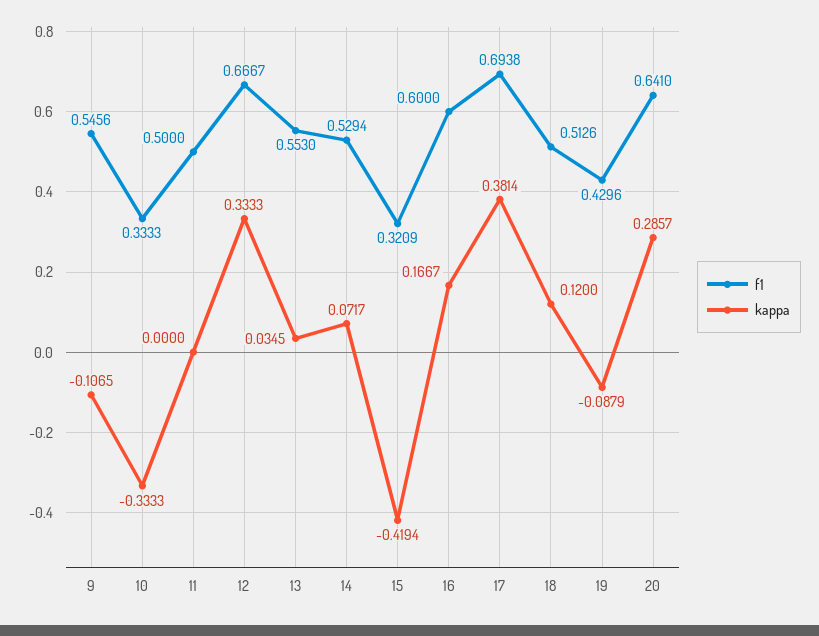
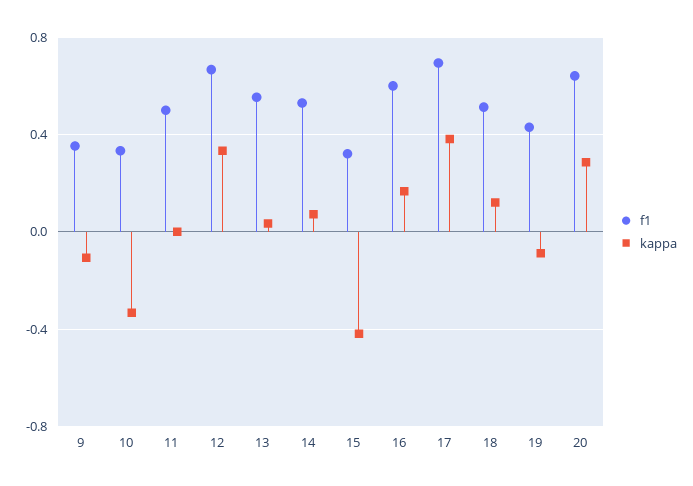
  {
    "f1": {
-     "9": 0.5456,
+     "9": 0.35,
      "10": 0.3333,
      "11": 0.5,
      "12": 0.6667,
      "13": 0.553,
      "14": 0.5294,
      "15": 0.3209,
      "16": 0.6,
      "17": 0.6938,
      "18": 0.5126,
      "19": 0.4296,
      "20": 0.641
    },
    "kappa": {
      "9": -0.1065,
      "10": -0.3333,
      "11": 0,
      "12": 0.3333,
      "13": 0.0345,
      "14": 0.0717,
      "15": -0.4194,
      "16": 0.1667,
      "17": 0.3814,
      "18": 0.12,
      "19": -0.0879,
      "20": 0.2857
    }
  }

